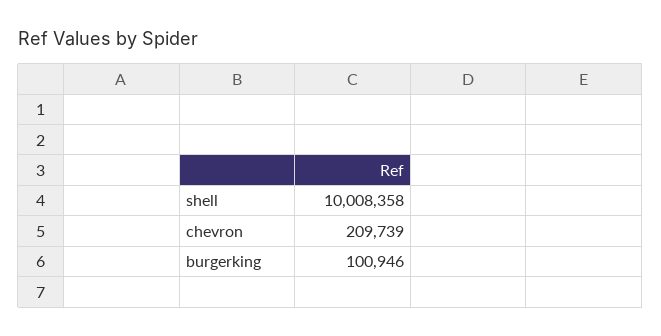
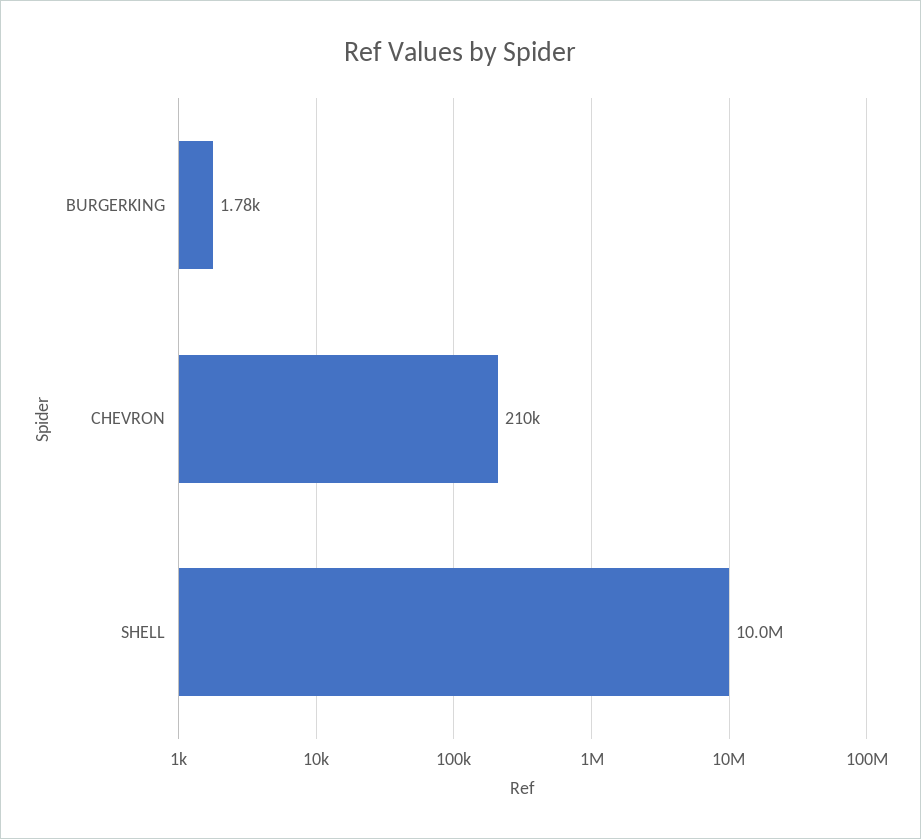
  {
    "shell": 10008358,
    "chevron": 209739,
-   "burgerking": 100946
+   "burgerking": 1780
  }

